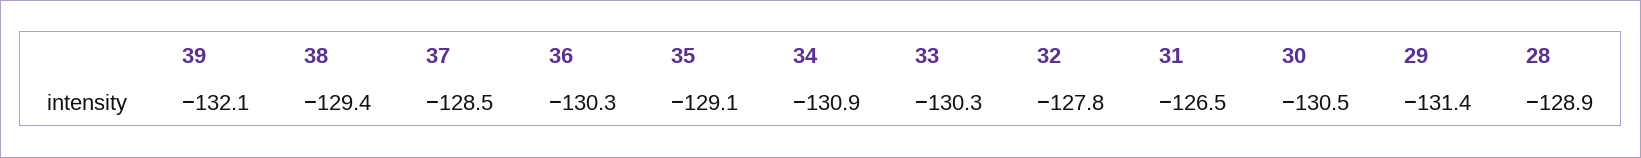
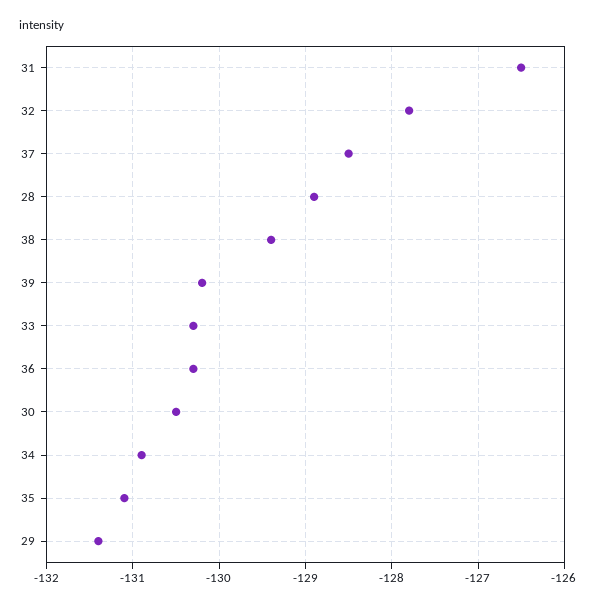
  {
-   "39": -132.1,
+   "39": -130.2,
    "38": -129.4,
    "37": -128.5,
    "36": -130.3,
-   "35": -129.1,
+   "35": -131.1,
    "34": -130.9,
    "33": -130.3,
    "32": -127.8,
    "31": -126.5,
    "30": -130.5,
    "29": -131.4,
    "28": -128.9
  }

